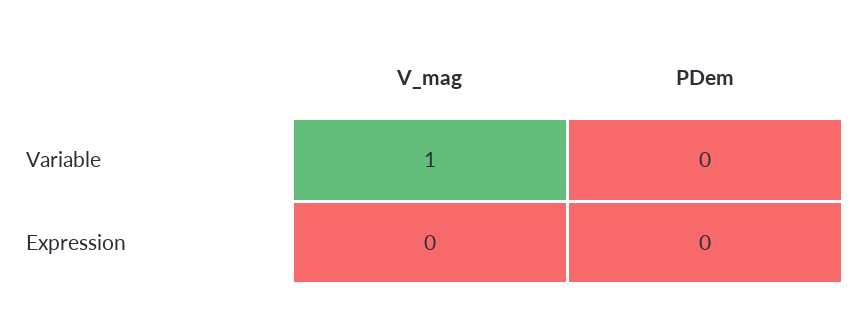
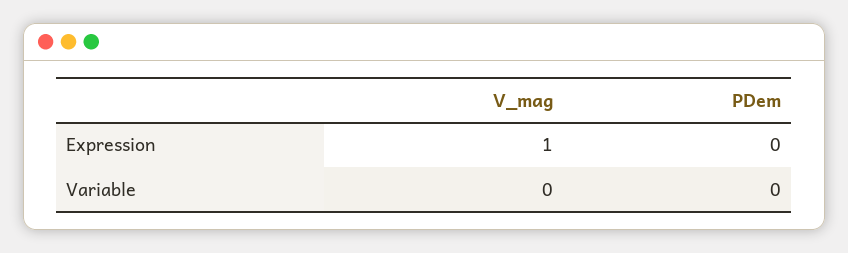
  {
    "V_mag": {
-     "Variable": 1,
+     "Variable": 0,
-     "Expression": 0
+     "Expression": 1
    },
    "PDem": {
      "Variable": 0,
      "Expression": 0
    }
  }

